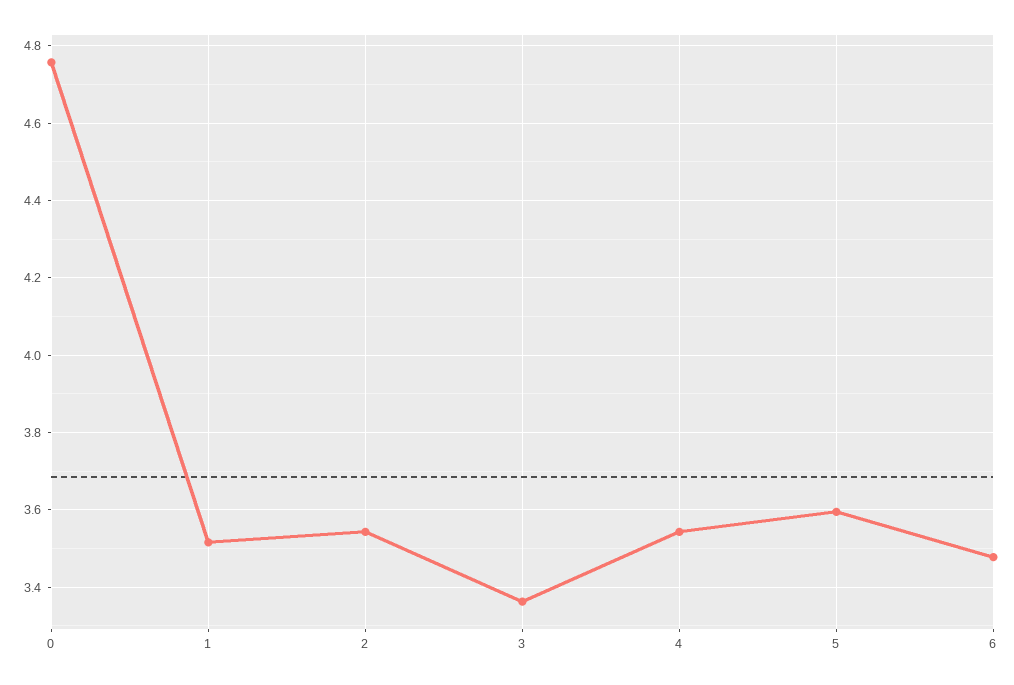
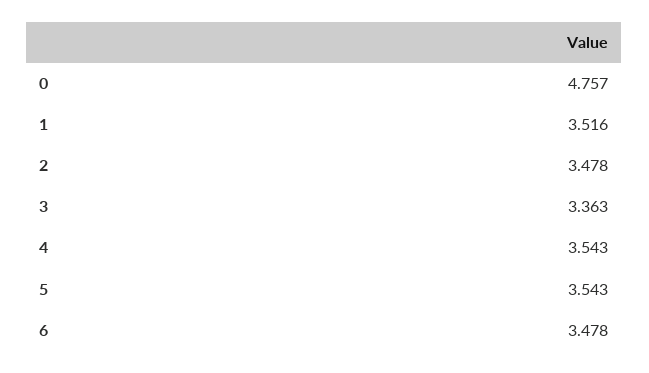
  {
    "0": 4.757,
    "1": 3.516,
-   "2": 3.54,
+   "2": 3.478,
    "3": 3.363,
    "4": 3.543,
-   "5": 3.6,
+   "5": 3.543,
    "6": 3.478
  }

